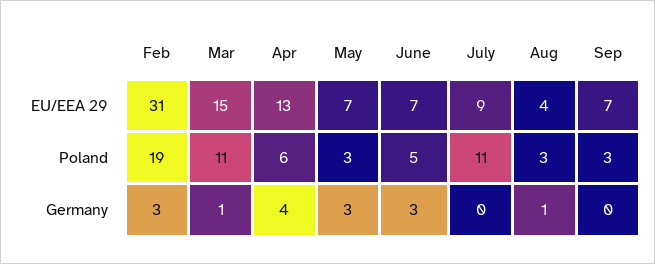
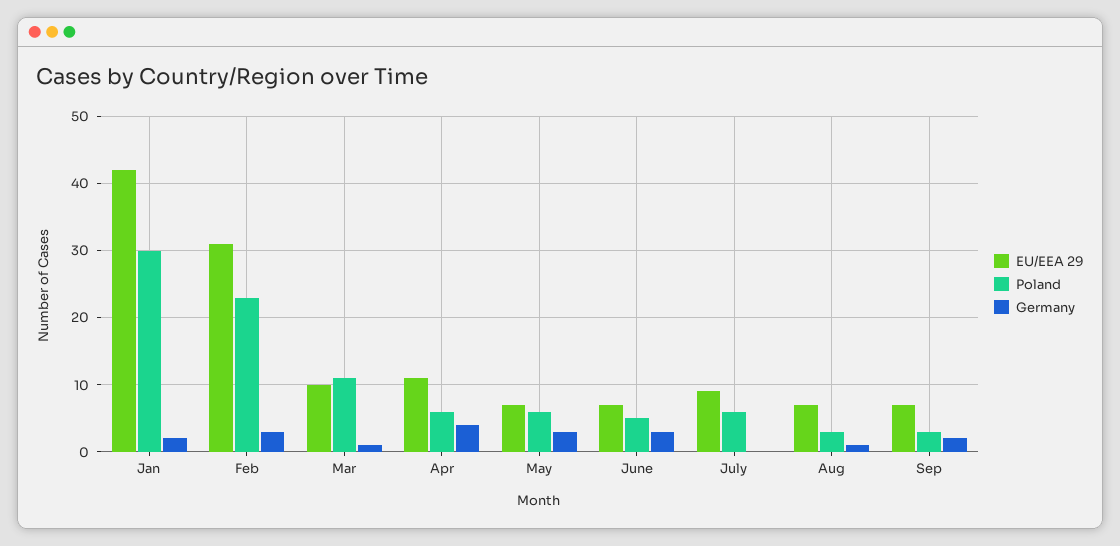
  {
    "EU/EEA 29": {
      "Feb": 31,
-     "Mar": 15,
+     "Mar": 10,
-     "Apr": 13,
+     "Apr": 11,
      "May": 7,
      "June": 7,
      "July": 9,
-     "Aug": 4,
+     "Aug": 7,
-     "Sep": 7
+     "Sep": 7,
+     "Jan": 42
    },
    "Poland": {
-     "Feb": 19,
+     "Feb": 23,
      "Mar": 11,
      "Apr": 6,
-     "May": 3,
+     "May": 6,
      "June": 5,
-     "July": 11,
+     "July": 6,
      "Aug": 3,
-     "Sep": 3
+     "Sep": 3,
+     "Jan": 30
    },
    "Germany": {
      "Feb": 3,
      "Mar": 1,
      "Apr": 4,
      "May": 3,
      "June": 3,
      "July": 0,
      "Aug": 1,
-     "Sep": 0
+     "Sep": 2,
+     "Jan": 2
    }
  }

